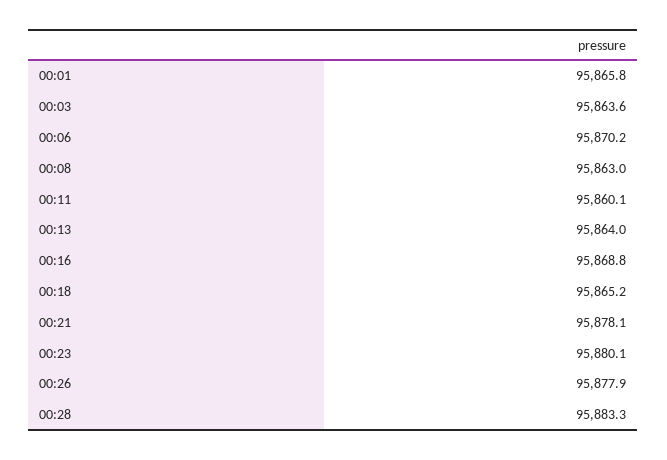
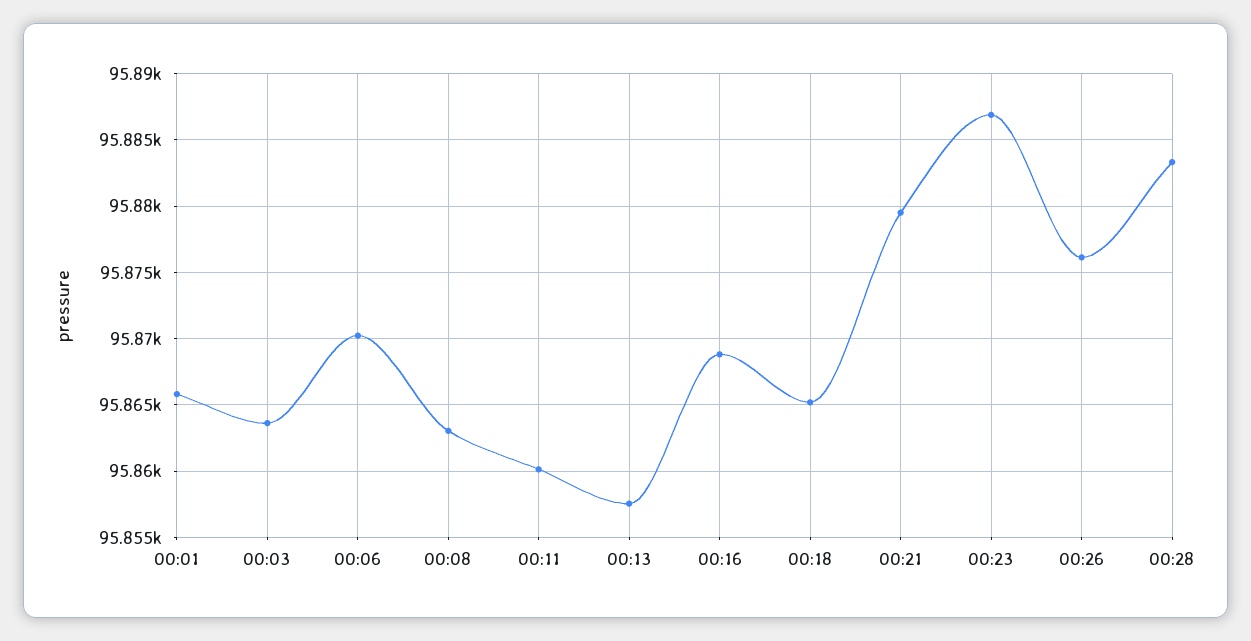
  {
    "00:01": 95865.8,
    "00:03": 95863.6,
    "00:06": 95870.2,
    "00:08": 95863,
    "00:11": 95860.1,
-   "00:13": 95864,
+   "00:13": 95857.5,
    "00:16": 95868.8,
    "00:18": 95865.2,
-   "00:21": 95878.1,
+   "00:21": 95879.5,
-   "00:23": 95880.1,
+   "00:23": 95887,
-   "00:26": 95877.9,
+   "00:26": 95876,
    "00:28": 95883.3
  }

